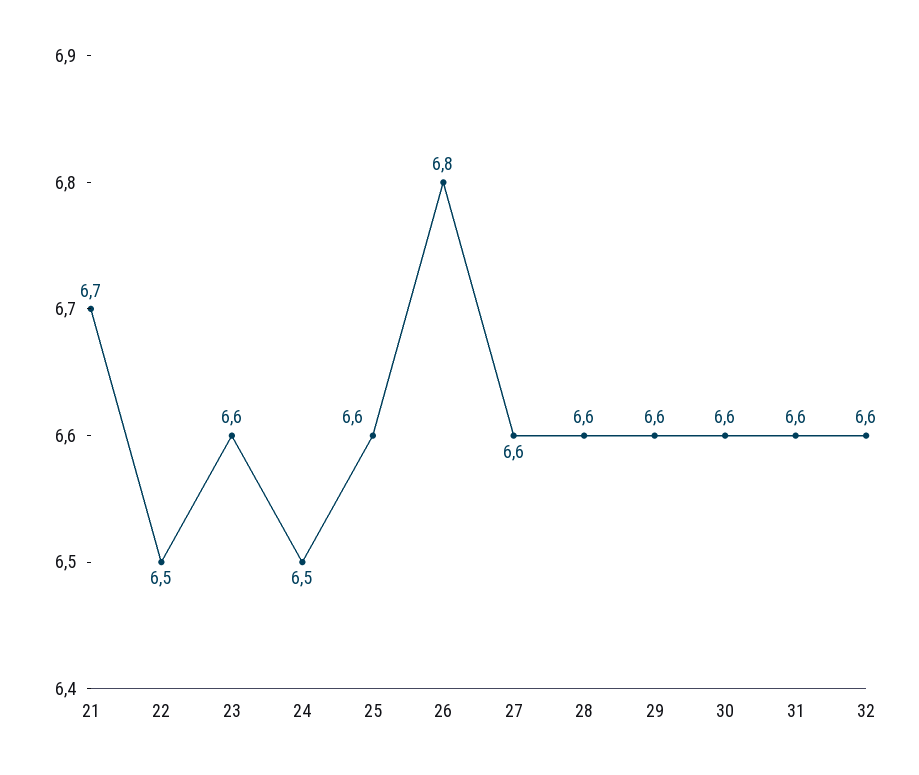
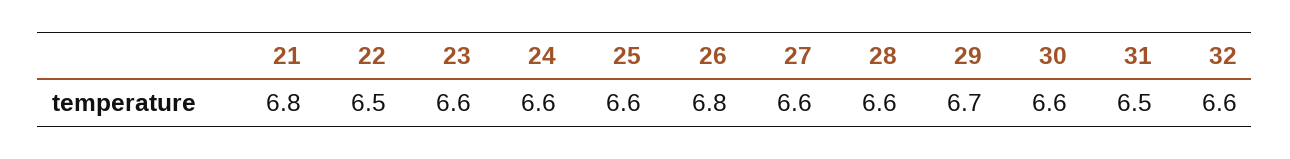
  {
-   "21": 6.7,
+   "21": 6.8,
    "22": 6.5,
    "23": 6.6,
-   "24": 6.5,
+   "24": 6.6,
    "25": 6.6,
    "26": 6.8,
    "27": 6.6,
    "28": 6.6,
-   "29": 6.6,
+   "29": 6.7,
    "30": 6.6,
-   "31": 6.6,
+   "31": 6.5,
    "32": 6.6
  }

